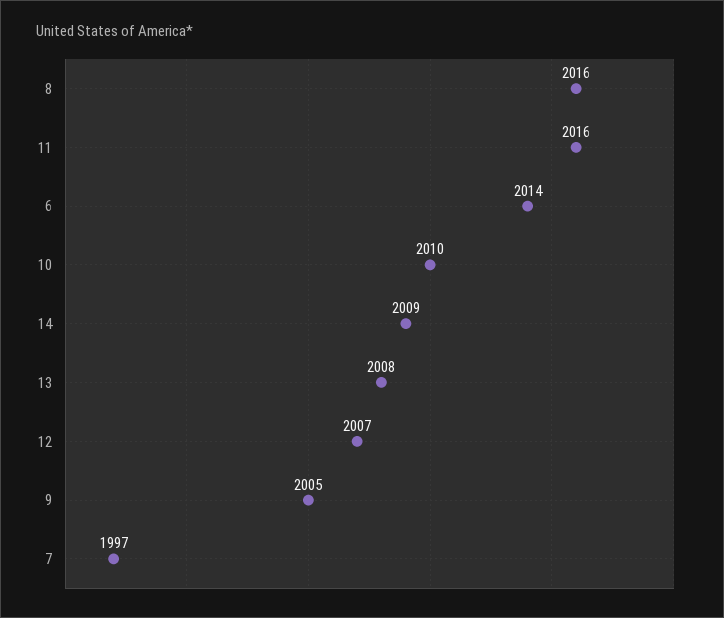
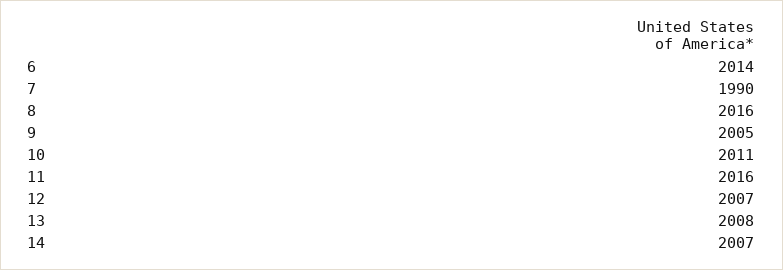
  {
    "8": 2016,
    "11": 2016,
    "6": 2014,
-   "10": 2010,
+   "10": 2011,
-   "14": 2009,
+   "14": 2007,
    "13": 2008,
    "12": 2007,
    "9": 2005,
-   "7": 1997
+   "7": 1990
  }

